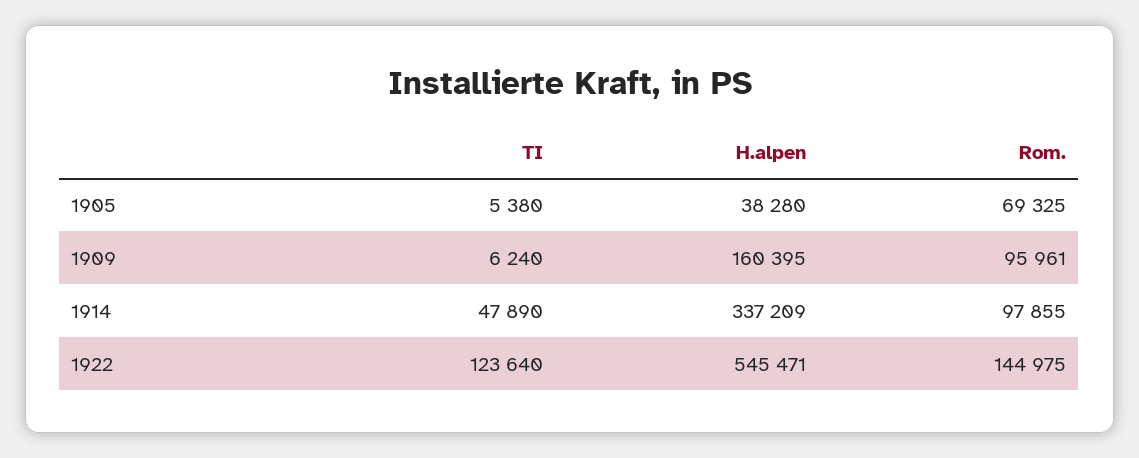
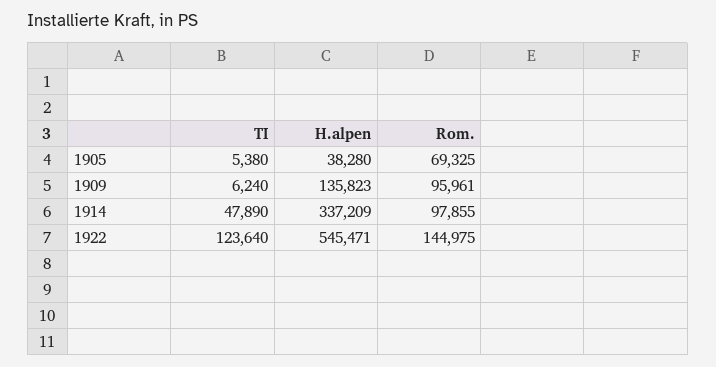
  {
    "TI": {
      "1905": 5380,
      "1909": 6240,
      "1914": 47890,
      "1922": 123640
    },
    "H.alpen": {
      "1905": 38280,
-     "1909": 160395,
+     "1909": 135823,
      "1914": 337209,
      "1922": 545471
    },
    "Rom.": {
      "1905": 69325,
      "1909": 95961,
      "1914": 97855,
      "1922": 144975
    }
  }

